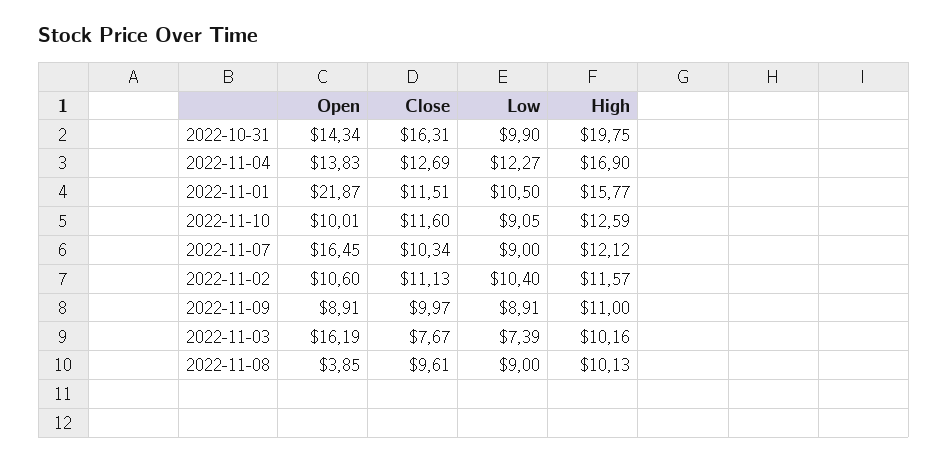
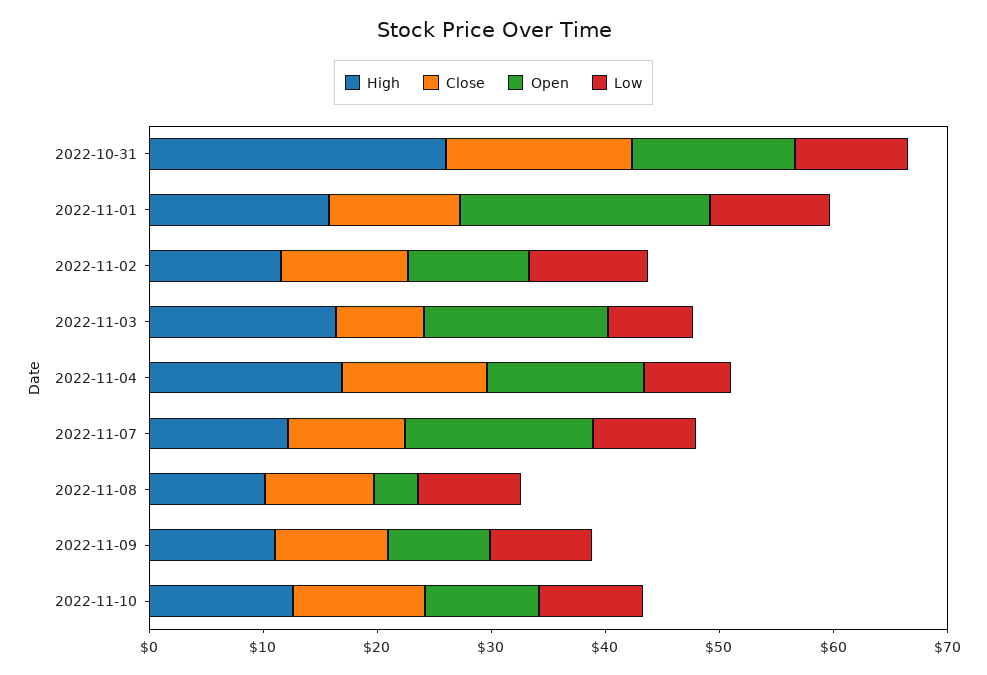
  {
    "Open": {
      "2022-10-31": 14.34,
      "2022-11-04": 13.83,
      "2022-11-01": 21.87,
      "2022-11-10": 10.01,
      "2022-11-07": 16.45,
      "2022-11-02": 10.6,
      "2022-11-09": 8.91,
      "2022-11-03": 16.19,
      "2022-11-08": 3.85
    },
    "Close": {
      "2022-10-31": 16.31,
      "2022-11-04": 12.69,
      "2022-11-01": 11.51,
      "2022-11-10": 11.6,
      "2022-11-07": 10.34,
      "2022-11-02": 11.13,
      "2022-11-09": 9.97,
      "2022-11-03": 7.67,
      "2022-11-08": 9.61
    },
    "Low": {
      "2022-10-31": 9.9,
-     "2022-11-04": 12.27,
+     "2022-11-04": 8,
      "2022-11-01": 10.5,
      "2022-11-10": 9.05,
      "2022-11-07": 9,
      "2022-11-02": 10.4,
      "2022-11-09": 8.91,
      "2022-11-03": 7.39,
      "2022-11-08": 9
    },
    "High": {
-     "2022-10-31": 19.75,
+     "2022-10-31": 26,
      "2022-11-04": 16.9,
      "2022-11-01": 15.77,
      "2022-11-10": 12.59,
      "2022-11-07": 12.12,
      "2022-11-02": 11.57,
      "2022-11-09": 11,
-     "2022-11-03": 10.16,
+     "2022-11-03": 16,
      "2022-11-08": 10.13
    }
  }

